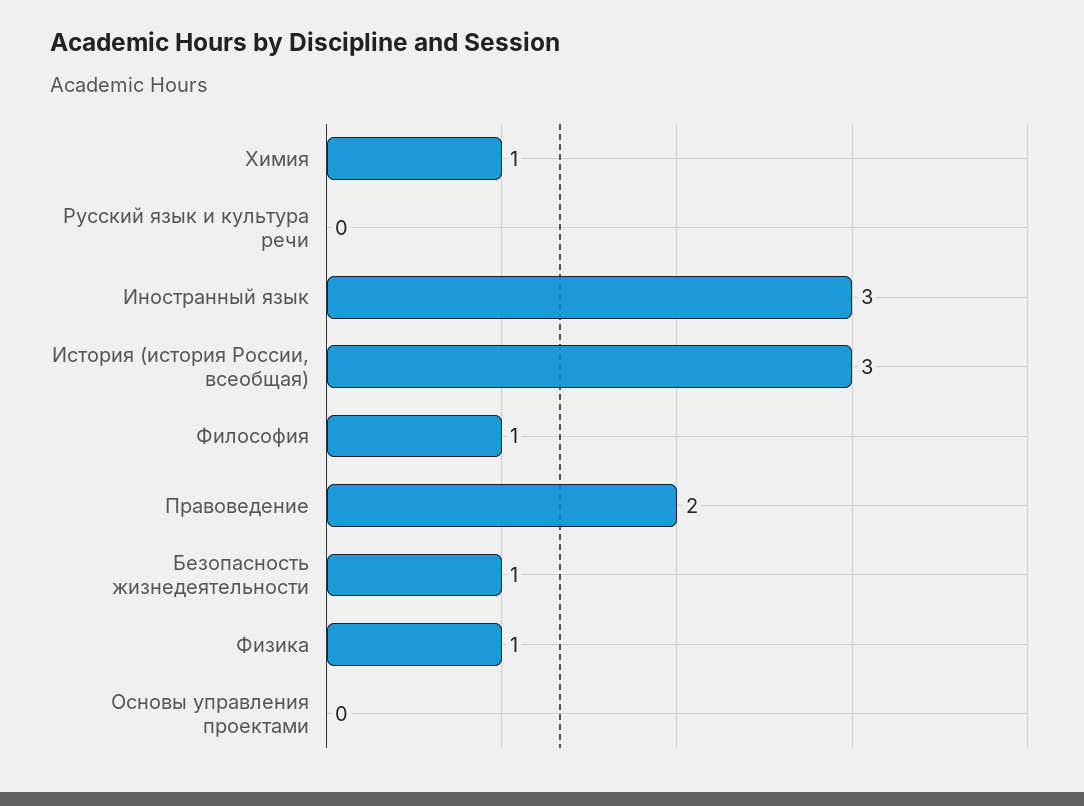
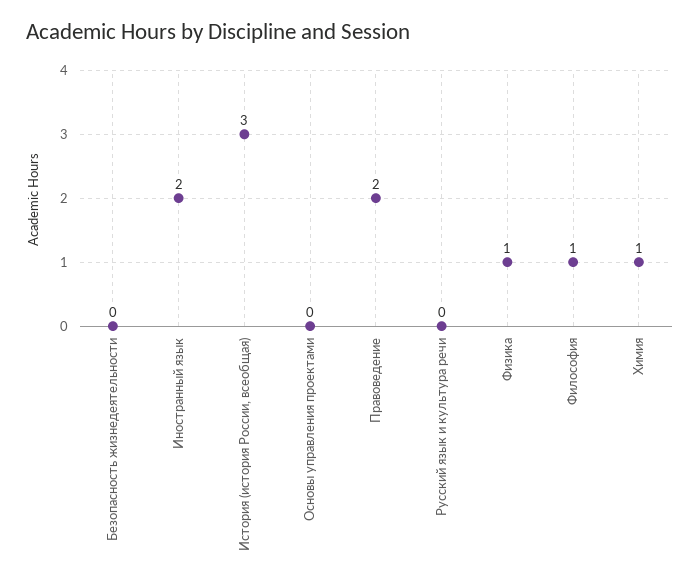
  {
    "Химия": 1,
    "Русский язык и культура речи": 0,
-   "Иностранный язык": 3,
+   "Иностранный язык": 2,
    "История (история России, всеобщая)": 3,
    "Философия": 1,
    "Правоведение": 2,
-   "Безопасность жизнедеятельности": 1,
+   "Безопасность жизнедеятельности": 0,
    "Физика": 1,
    "Основы управления проектами": 0
  }

